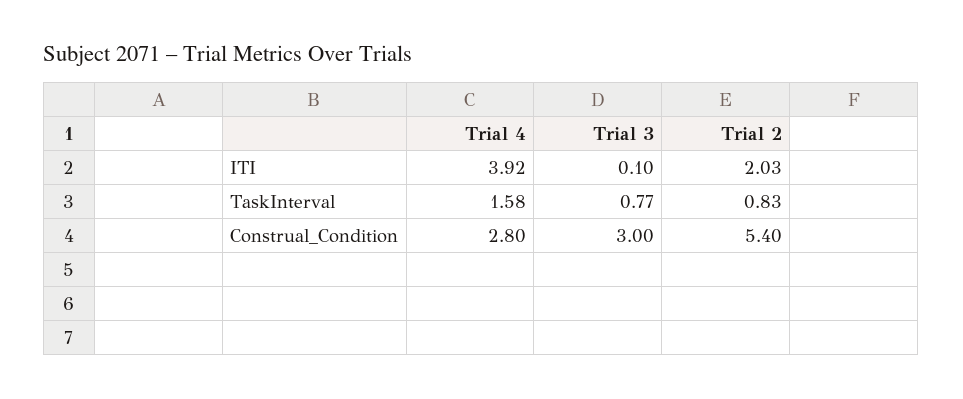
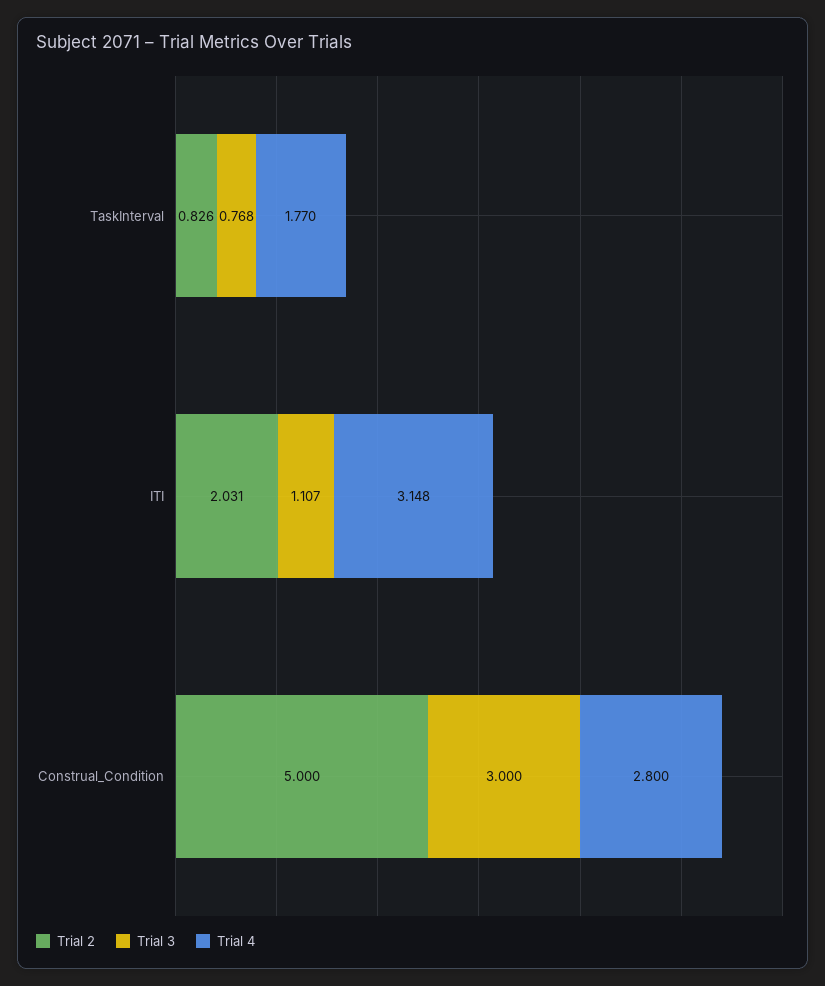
  {
    "Trial 4": {
-     "ITI": 3.92,
+     "ITI": 3.148,
-     "TaskInterval": 1.58,
+     "TaskInterval": 1.77,
      "Construal_Condition": 2.8
    },
    "Trial 3": {
-     "ITI": 0.1,
+     "ITI": 1.107,
      "TaskInterval": 0.768,
      "Construal_Condition": 3
    },
    "Trial 2": {
      "ITI": 2.031,
      "TaskInterval": 0.826,
-     "Construal_Condition": 5.4
+     "Construal_Condition": 5
    }
  }

